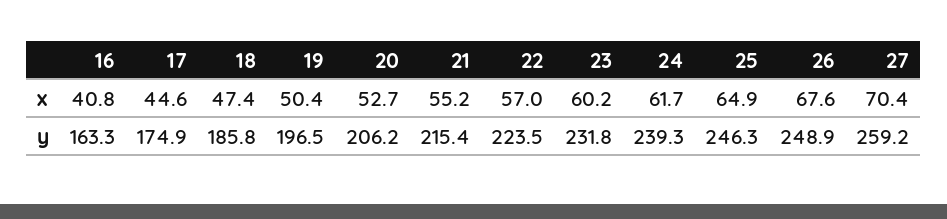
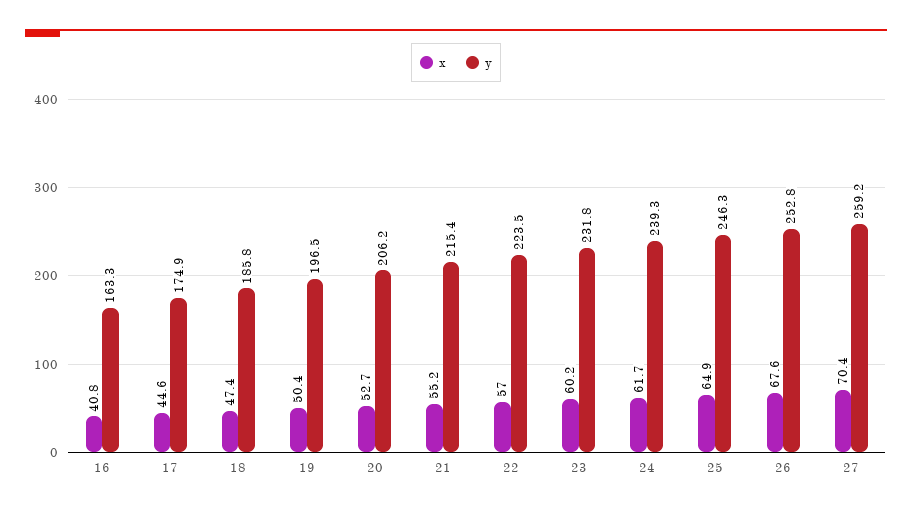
  {
    "x": {
      "16": 40.8,
      "17": 44.6,
      "18": 47.4,
      "19": 50.4,
      "20": 52.7,
      "21": 55.2,
      "22": 57,
      "23": 60.2,
      "24": 61.7,
      "25": 64.9,
      "26": 67.6,
      "27": 70.4
    },
    "y": {
      "16": 163.3,
      "17": 174.9,
      "18": 185.8,
      "19": 196.5,
      "20": 206.2,
      "21": 215.4,
      "22": 223.5,
      "23": 231.8,
      "24": 239.3,
      "25": 246.3,
-     "26": 248.9,
+     "26": 252.8,
      "27": 259.2
    }
  }

